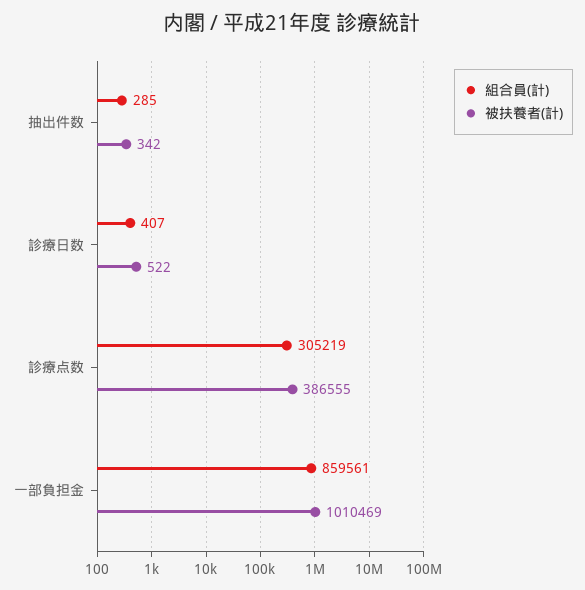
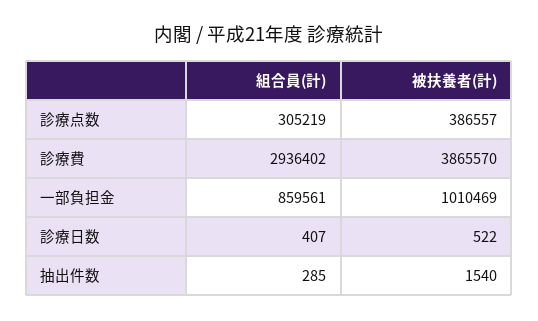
  {
    "組合員(計)": {
      "抽出件数": 285,
      "診療日数": 407,
      "診療点数": 305219,
-     "一部負担金": 859561
+     "一部負担金": 859561,
+     "診療費": 2936402
    },
    "被扶養者(計)": {
-     "抽出件数": 342,
+     "抽出件数": 1540,
      "診療日数": 522,
-     "診療点数": 386555,
+     "診療点数": 386557,
-     "一部負担金": 1010469
+     "一部負担金": 1010469,
+     "診療費": 3865570
    }
  }

